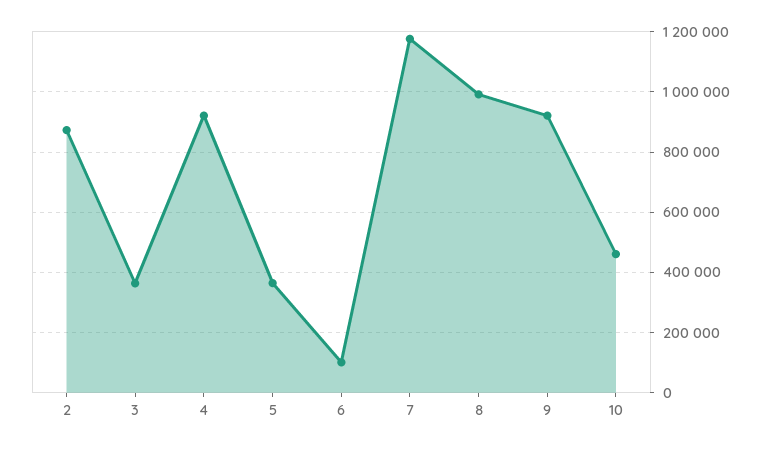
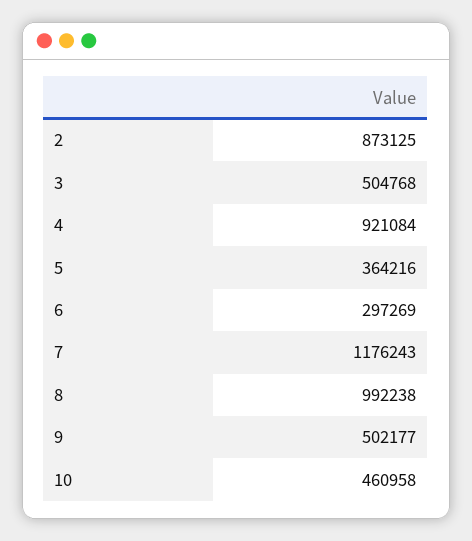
  {
    "2": 873125,
-   "3": 360000,
+   "3": 504768,
    "4": 921084,
    "5": 364216,
-   "6": 100000,
+   "6": 297269,
    "7": 1176243,
    "8": 992238,
-   "9": 920000,
+   "9": 502177,
    "10": 460958
  }

